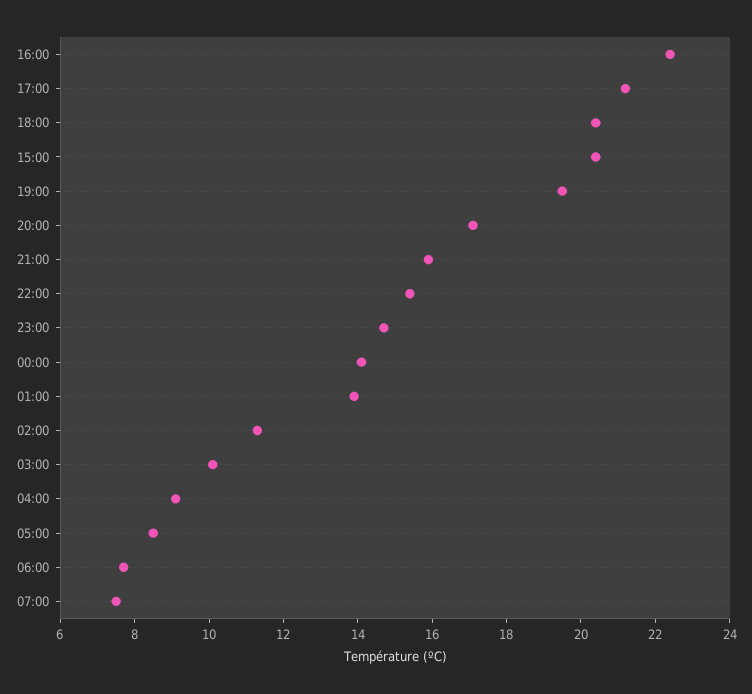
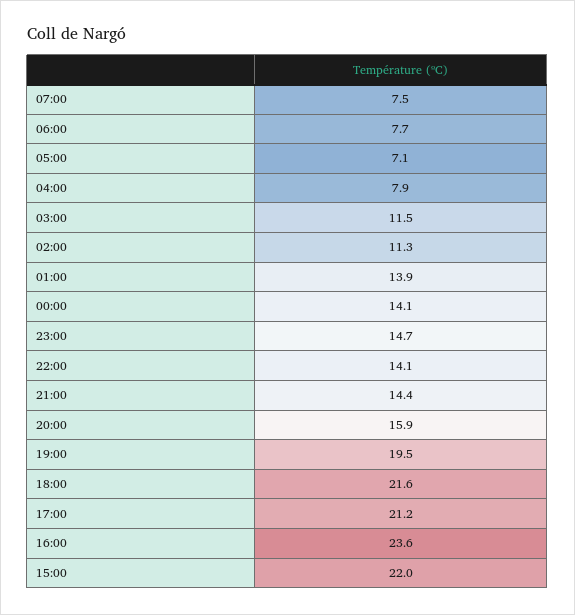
  {
-   "16:00": 22.5,
+   "16:00": 23.6,
    "17:00": 21.2,
-   "18:00": 20.5,
+   "18:00": 21.6,
-   "15:00": 20.5,
+   "15:00": 22,
    "19:00": 19.5,
-   "20:00": 17,
+   "20:00": 15.9,
-   "21:00": 16,
+   "21:00": 14.4,
-   "22:00": 15.5,
+   "22:00": 14.1,
    "23:00": 14.7,
    "00:00": 14.1,
    "01:00": 13.9,
    "02:00": 11.3,
-   "03:00": 10,
+   "03:00": 11.5,
-   "04:00": 9,
+   "04:00": 7.9,
-   "05:00": 8.5,
+   "05:00": 7.1,
    "06:00": 7.7,
    "07:00": 7.5
  }

